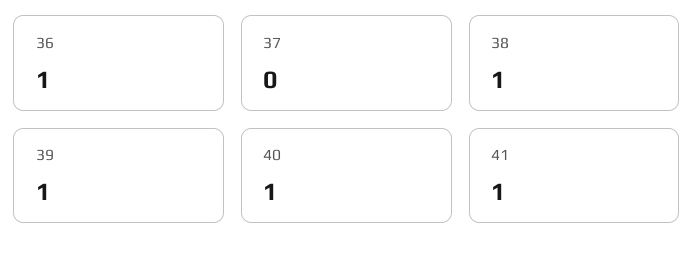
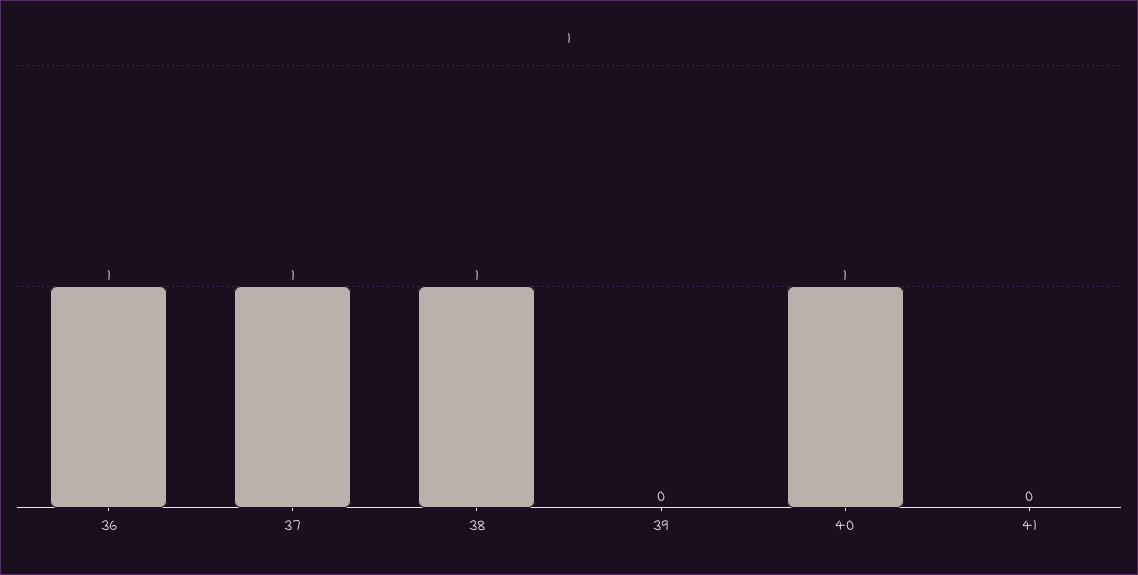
  {
    "36": 1,
-   "37": 0,
+   "37": 1,
    "38": 1,
-   "39": 1,
+   "39": 0,
    "40": 1,
-   "41": 1
+   "41": 0
  }

